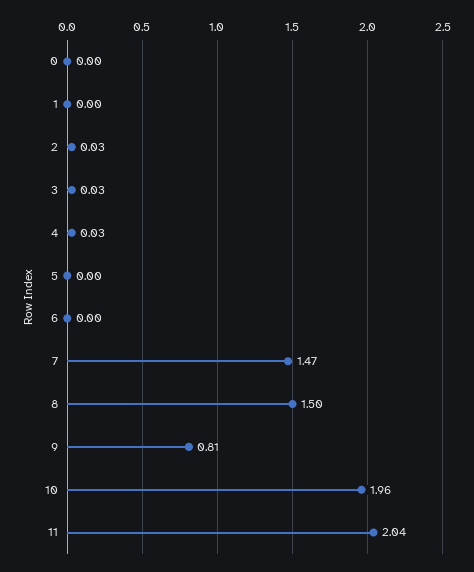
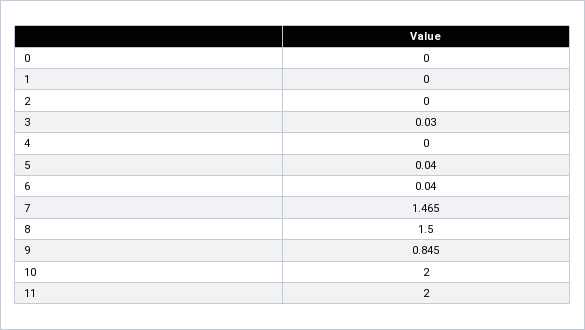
  {
    "0": 0,
    "1": 0,
-   "2": 0.03,
+   "2": 0,
    "3": 0.03,
-   "4": 0.03,
+   "4": 0,
-   "5": 0,
+   "5": 0.04,
-   "6": 0,
+   "6": 0.04,
    "7": 1.465,
    "8": 1.5,
-   "9": 0.81,
+   "9": 0.845,
-   "10": 1.96,
+   "10": 2,
-   "11": 2.04
+   "11": 2
  }

